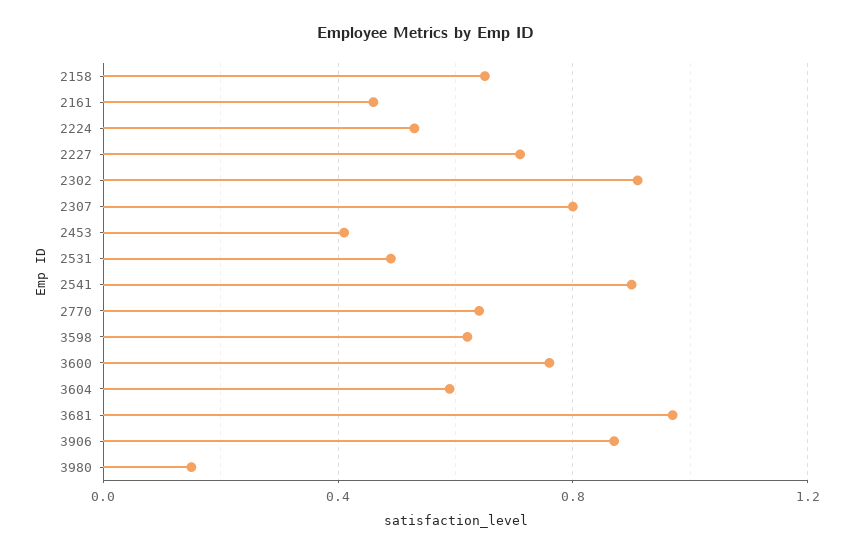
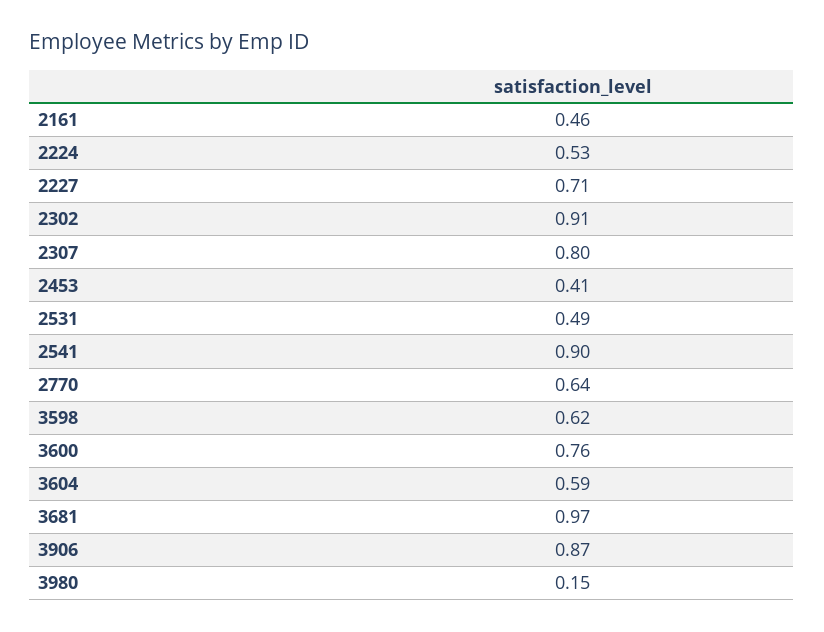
  {
-   "2158": 0.65,
    "2161": 0.46,
    "2224": 0.53,
    "2227": 0.71,
    "2302": 0.91,
    "2307": 0.8,
    "2453": 0.41,
    "2531": 0.49,
    "2541": 0.9,
    "2770": 0.64,
    "3598": 0.62,
    "3600": 0.76,
    "3604": 0.59,
    "3681": 0.97,
    "3906": 0.87,
    "3980": 0.15
  }

